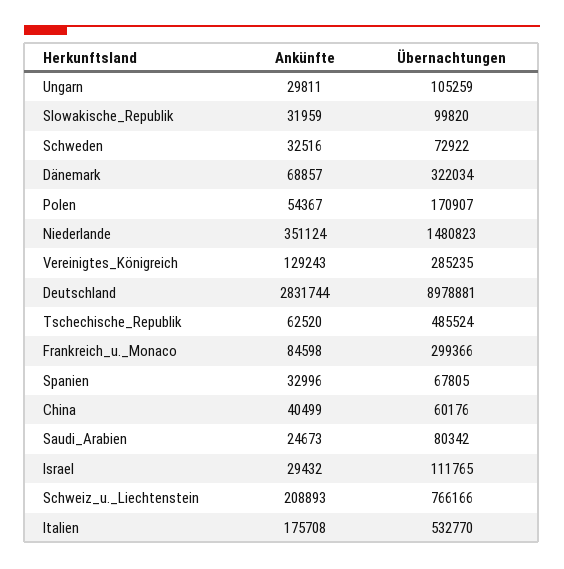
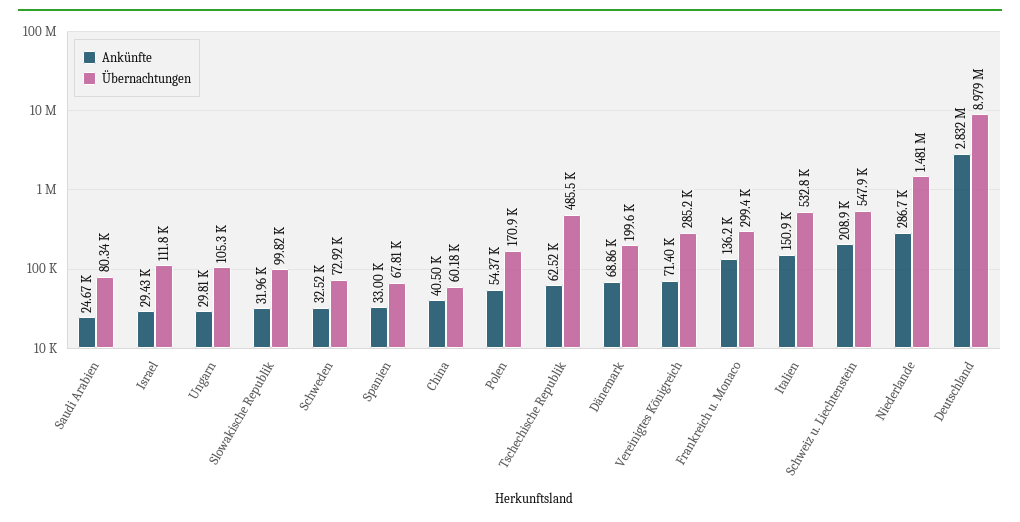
  {
    "Ankünfte": {
      "Ungarn": 29811,
      "Slowakische_Republik": 31959,
      "Schweden": 32516,
      "Dänemark": 68857,
      "Polen": 54367,
-     "Niederlande": 351124,
+     "Niederlande": 286700,
-     "Vereinigtes_Königreich": 129243,
+     "Vereinigtes_Königreich": 71400,
      "Deutschland": 2831744,
      "Tschechische_Republik": 62520,
-     "Frankreich_u._Monaco": 84598,
+     "Frankreich_u._Monaco": 136200,
      "Spanien": 32996,
      "China": 40499,
      "Saudi_Arabien": 24673,
      "Israel": 29432,
      "Schweiz_u._Liechtenstein": 208893,
-     "Italien": 175708
+     "Italien": 150900
    },
    "Übernachtungen": {
      "Ungarn": 105259,
      "Slowakische_Republik": 99820,
      "Schweden": 72922,
-     "Dänemark": 322034,
+     "Dänemark": 199600,
      "Polen": 170907,
      "Niederlande": 1480823,
      "Vereinigtes_Königreich": 285235,
      "Deutschland": 8978881,
      "Tschechische_Republik": 485524,
      "Frankreich_u._Monaco": 299366,
      "Spanien": 67805,
      "China": 60176,
      "Saudi_Arabien": 80342,
      "Israel": 111765,
-     "Schweiz_u._Liechtenstein": 766166,
+     "Schweiz_u._Liechtenstein": 547900,
      "Italien": 532770
    }
  }

